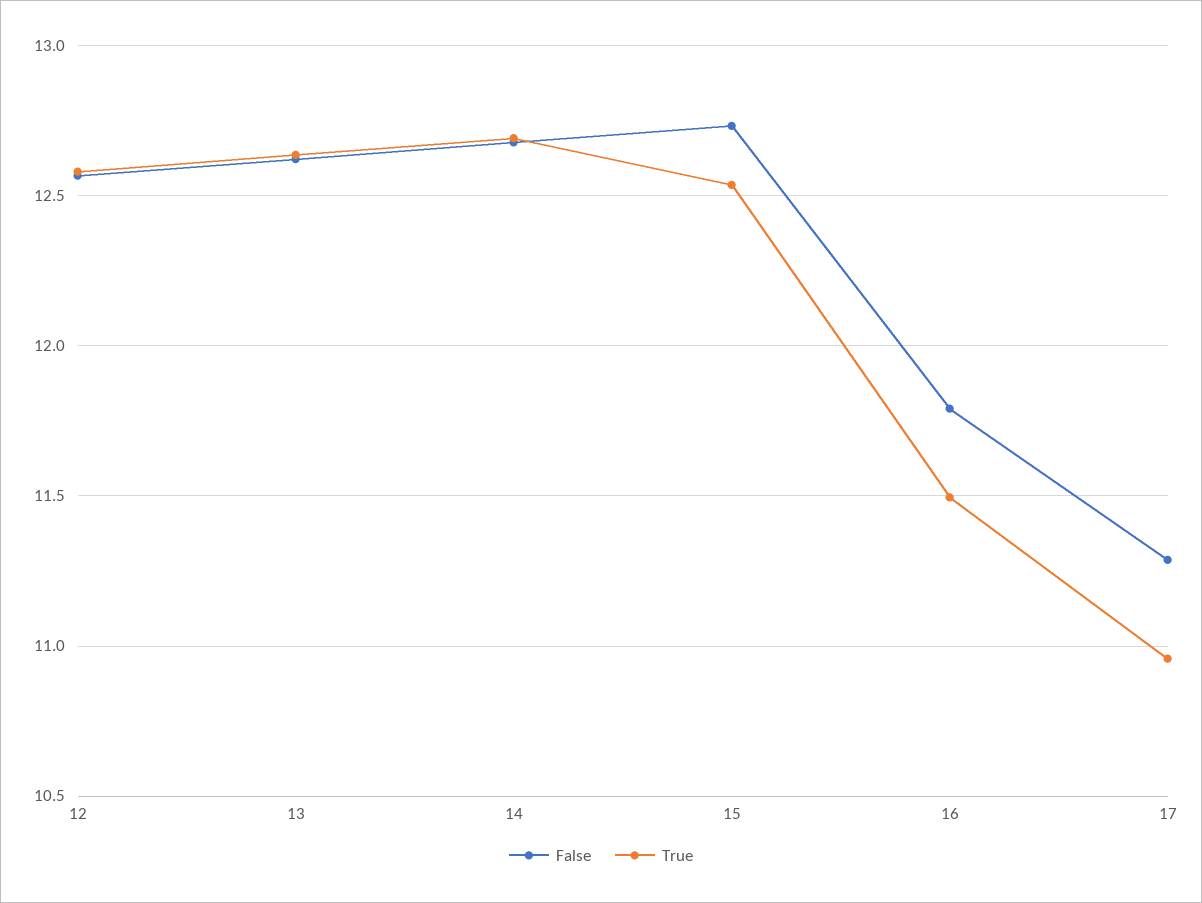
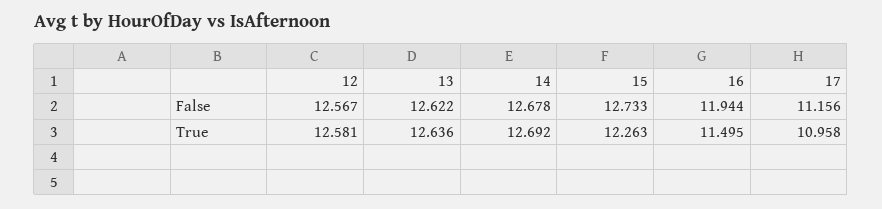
  {
    "False": {
      "12": 12.567,
      "13": 12.622,
      "14": 12.678,
      "15": 12.733,
-     "16": 11.8,
+     "16": 11.944,
-     "17": 11.3
+     "17": 11.156
    },
    "True": {
      "12": 12.581,
      "13": 12.636,
      "14": 12.692,
-     "15": 12.55,
+     "15": 12.263,
      "16": 11.495,
      "17": 10.958
    }
  }

